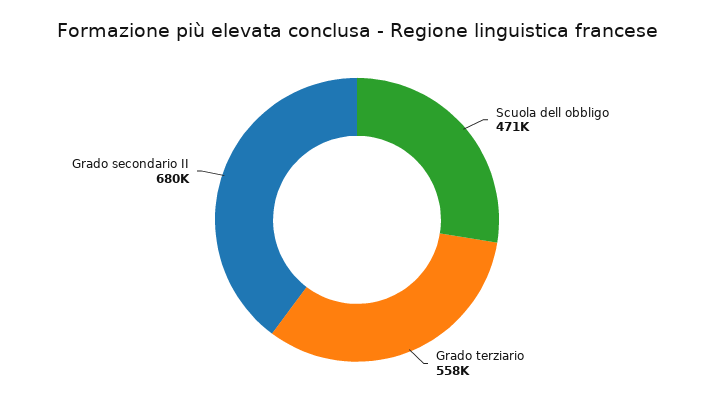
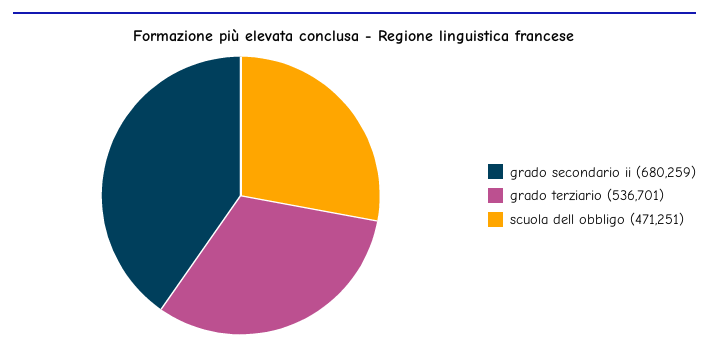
  {
    "Scuola dell obbligo": 471251,
-   "Grado terziario": 558000,
+   "Grado terziario": 536701,
    "Grado secondario II": 680259
  }

